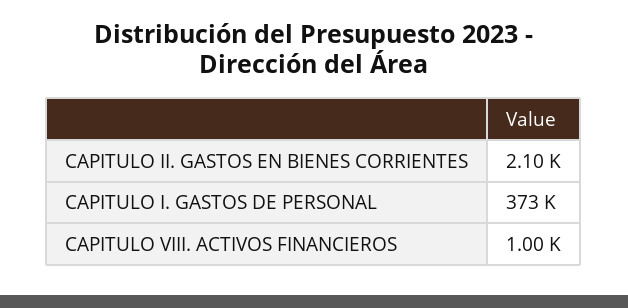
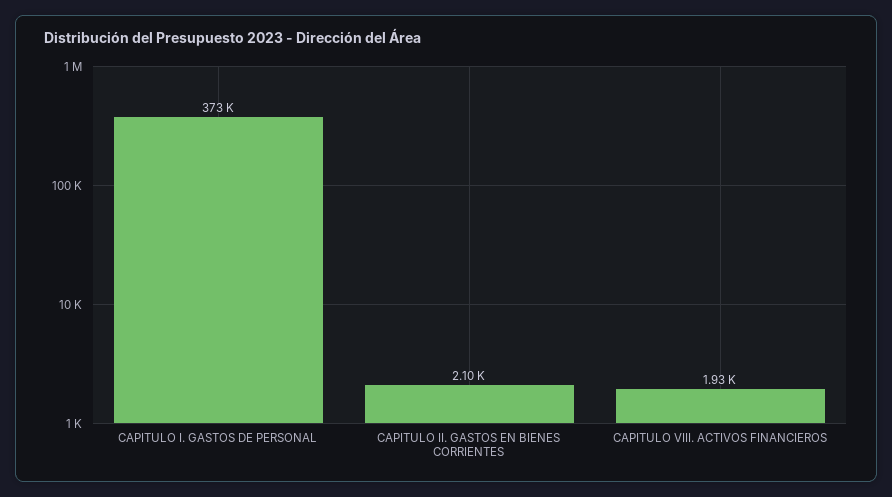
  {
    "CAPITULO II. GASTOS EN BIENES CORRIENTES": 2100,
    "CAPITULO I. GASTOS DE PERSONAL": 373000,
-   "CAPITULO VIII. ACTIVOS FINANCIEROS": 1000
+   "CAPITULO VIII. ACTIVOS FINANCIEROS": 1930
  }

